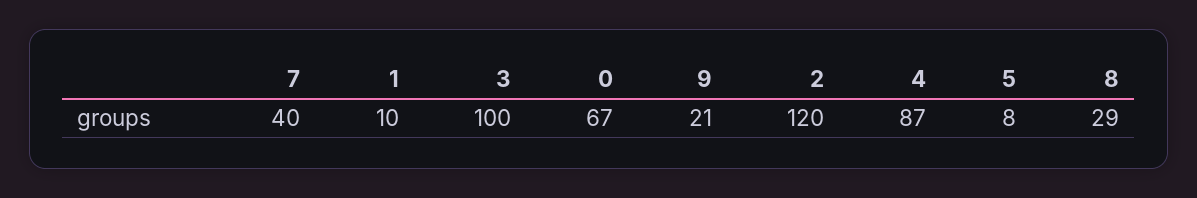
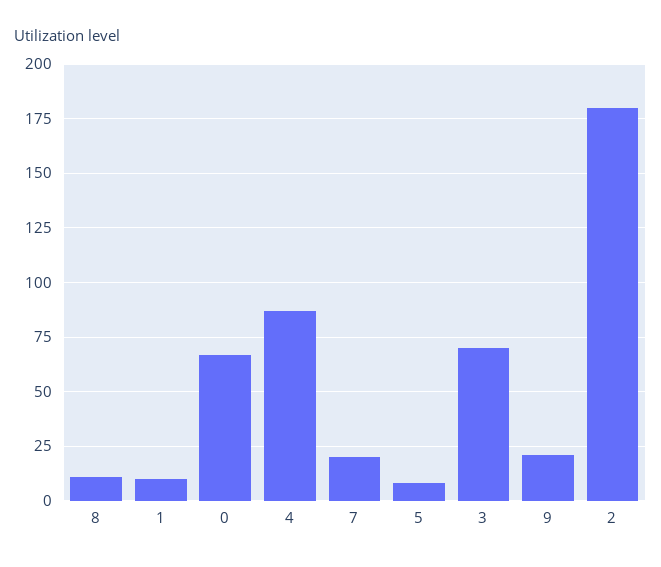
  {
-   "7": 40,
+   "7": 20,
    "1": 10,
-   "3": 100,
+   "3": 70,
    "0": 67,
    "9": 21,
-   "2": 120,
+   "2": 180,
    "4": 87,
    "5": 8,
-   "8": 29
+   "8": 10
  }

